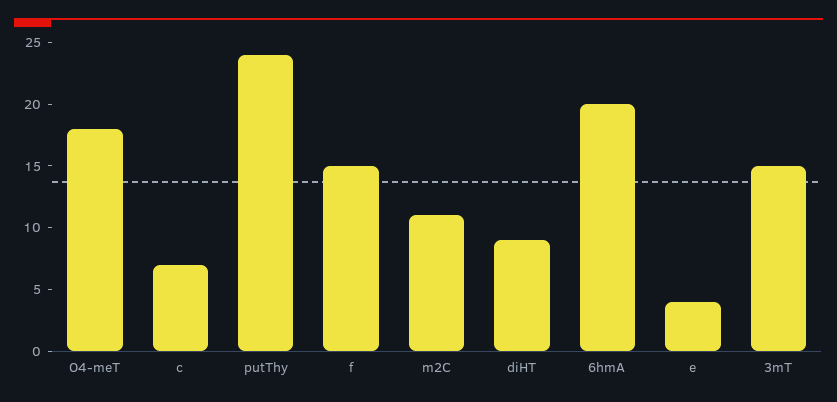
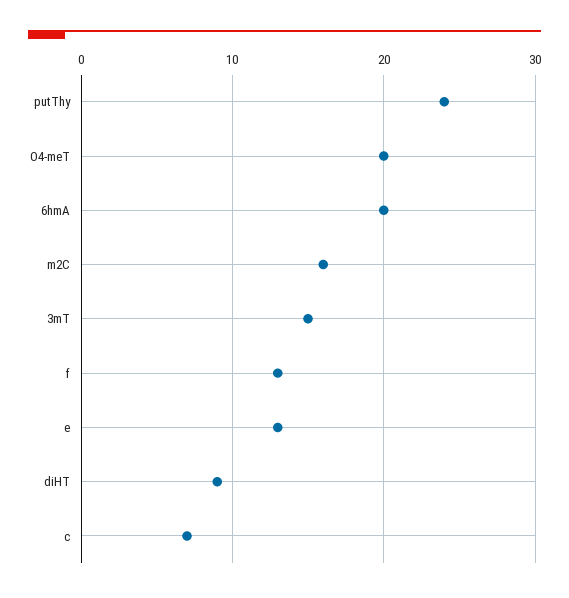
  {
-   "O4-meT": 18,
+   "O4-meT": 20,
    "c": 7,
    "putThy": 24,
-   "f": 15,
+   "f": 13,
-   "m2C": 11,
+   "m2C": 16,
    "diHT": 9,
    "6hmA": 20,
-   "e": 4,
+   "e": 13,
    "3mT": 15
  }

